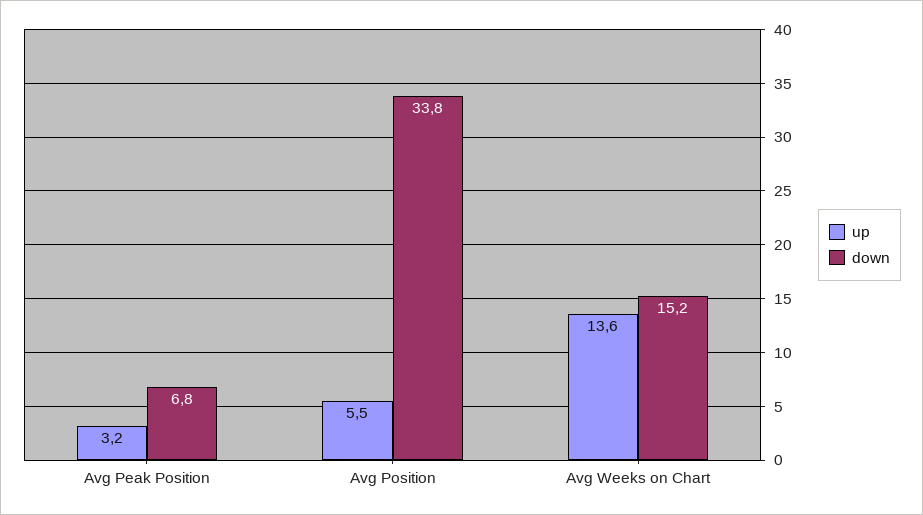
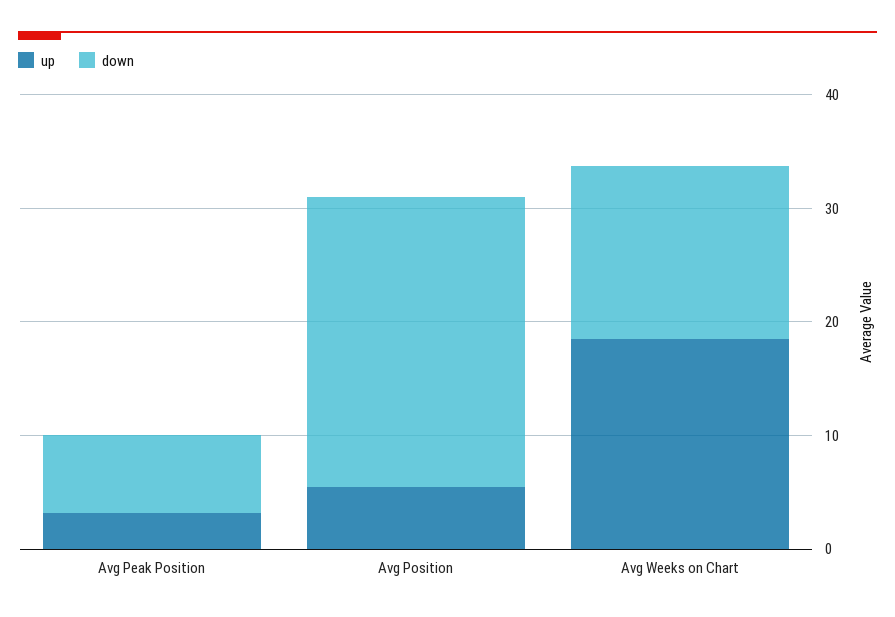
  {
    "up": {
      "Avg Peak Position": 3.2,
      "Avg Position": 5.5,
-     "Avg Weeks on Chart": 13.6
+     "Avg Weeks on Chart": 18
    },
    "down": {
      "Avg Peak Position": 6.8,
-     "Avg Position": 33.8,
+     "Avg Position": 26,
      "Avg Weeks on Chart": 15.2
    }
  }

